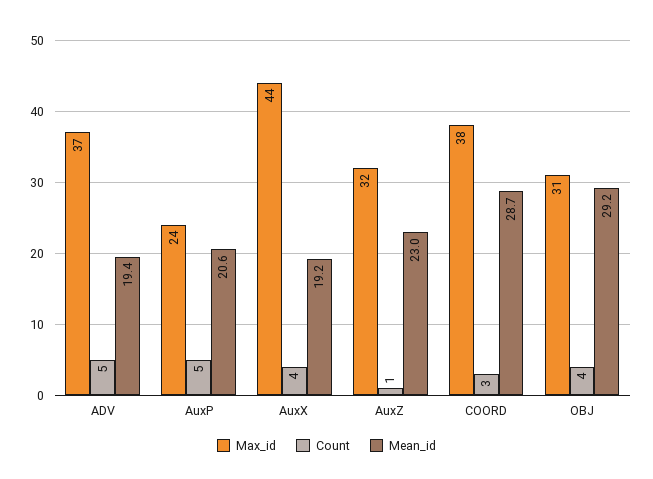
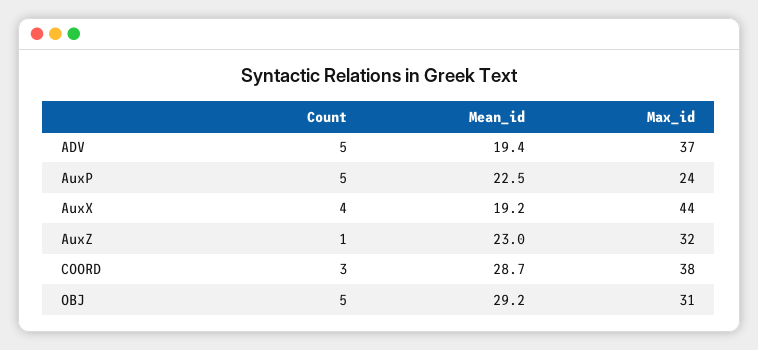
  {
    "Max_id": {
      "ADV": 37,
      "AuxP": 24,
      "AuxX": 44,
      "AuxZ": 32,
      "COORD": 38,
      "OBJ": 31
    },
    "Count": {
      "ADV": 5,
      "AuxP": 5,
      "AuxX": 4,
      "AuxZ": 1,
      "COORD": 3,
-     "OBJ": 4
+     "OBJ": 5
    },
    "Mean_id": {
      "ADV": 19.4,
-     "AuxP": 20.6,
+     "AuxP": 22.5,
      "AuxX": 19.2,
      "AuxZ": 23,
      "COORD": 28.7,
      "OBJ": 29.2
    }
  }

